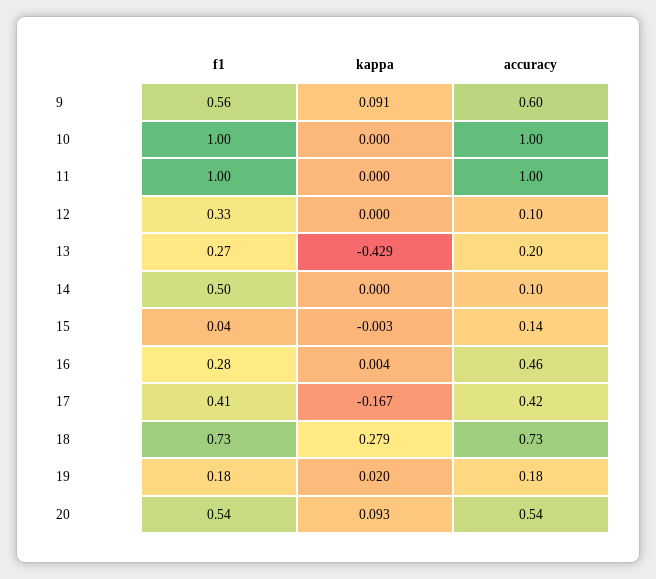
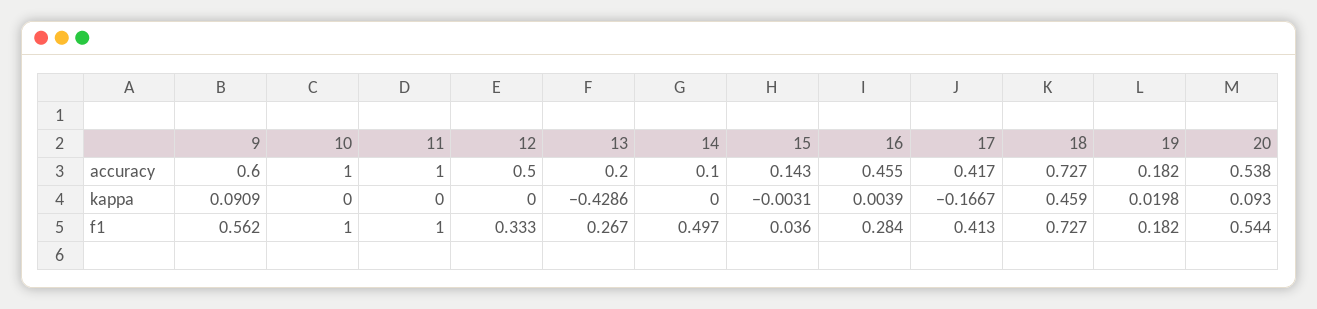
  {
    "f1": {
      "9": 0.562,
      "10": 1,
      "11": 1,
      "12": 0.333,
      "13": 0.267,
      "14": 0.497,
      "15": 0.036,
      "16": 0.284,
      "17": 0.413,
      "18": 0.727,
      "19": 0.182,
      "20": 0.544
    },
    "kappa": {
      "9": 0.0909,
      "10": 0,
      "11": 0,
      "12": 0,
      "13": -0.4286,
      "14": 0,
      "15": -0.0031,
      "16": 0.0039,
      "17": -0.1667,
-     "18": 0.279,
+     "18": 0.459,
      "19": 0.0198,
      "20": 0.093
    },
    "accuracy": {
      "9": 0.6,
      "10": 1,
      "11": 1,
-     "12": 0.1,
+     "12": 0.5,
      "13": 0.2,
      "14": 0.1,
      "15": 0.143,
      "16": 0.455,
      "17": 0.417,
      "18": 0.727,
      "19": 0.182,
      "20": 0.538
    }
  }

